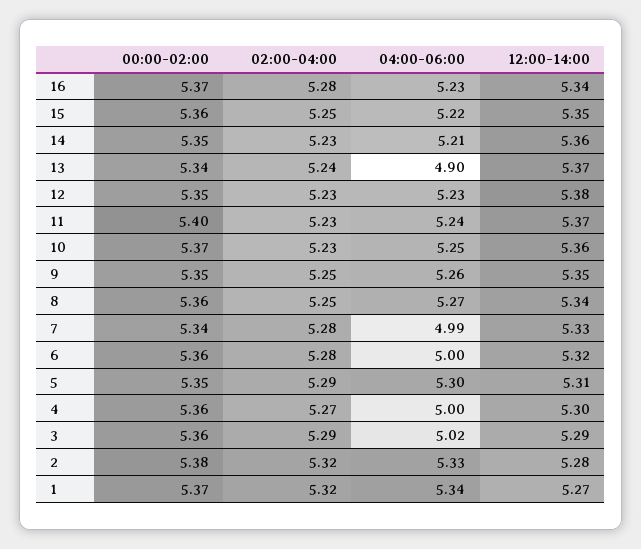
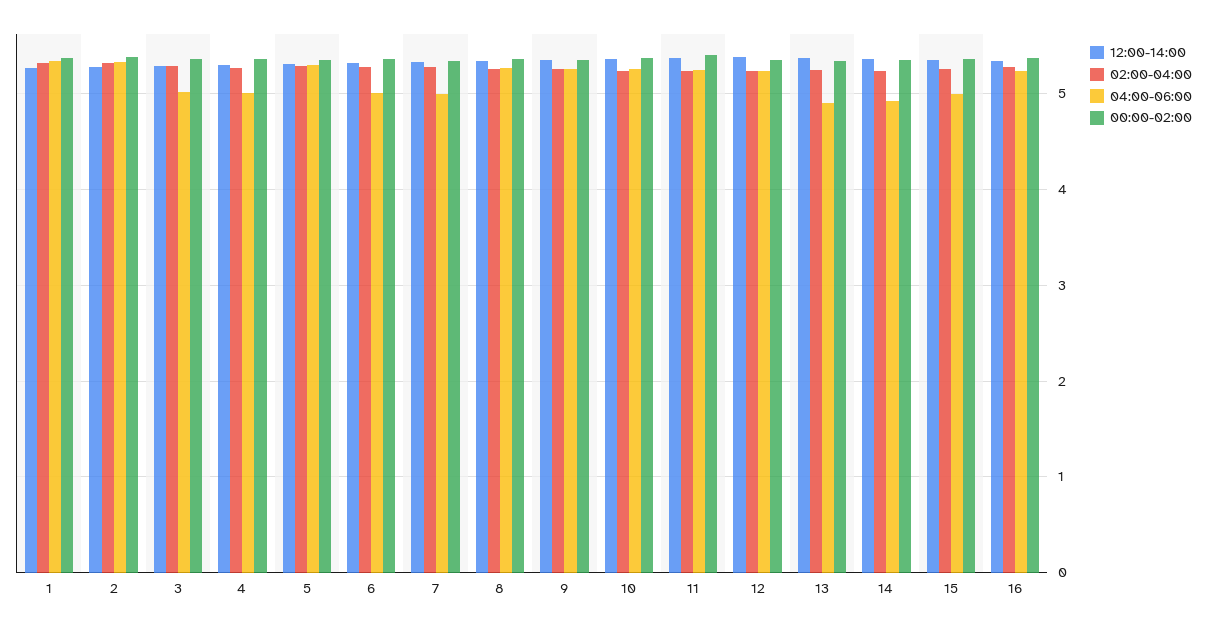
  {
    "00:00-02:00": {
      "16": 5.37,
      "15": 5.36,
      "14": 5.35,
      "13": 5.34,
      "12": 5.35,
      "11": 5.4,
      "10": 5.37,
      "9": 5.35,
      "8": 5.36,
      "7": 5.34,
      "6": 5.36,
      "5": 5.35,
      "4": 5.36,
      "3": 5.36,
      "2": 5.38,
      "1": 5.37
    },
    "02:00-04:00": {
      "16": 5.28,
      "15": 5.25,
      "14": 5.23,
      "13": 5.24,
      "12": 5.23,
      "11": 5.23,
      "10": 5.23,
      "9": 5.25,
      "8": 5.25,
      "7": 5.28,
      "6": 5.28,
      "5": 5.29,
      "4": 5.27,
      "3": 5.29,
      "2": 5.32,
      "1": 5.32
    },
    "04:00-06:00": {
      "16": 5.23,
-     "15": 5.22,
+     "15": 5,
-     "14": 5.21,
+     "14": 4.9,
      "13": 4.9,
      "12": 5.23,
      "11": 5.24,
      "10": 5.25,
      "9": 5.26,
      "8": 5.27,
      "7": 4.99,
      "6": 5,
      "5": 5.3,
      "4": 5,
      "3": 5.02,
      "2": 5.33,
      "1": 5.34
    },
    "12:00-14:00": {
      "16": 5.34,
      "15": 5.35,
      "14": 5.36,
      "13": 5.37,
      "12": 5.38,
      "11": 5.37,
      "10": 5.36,
      "9": 5.35,
      "8": 5.34,
      "7": 5.33,
      "6": 5.32,
      "5": 5.31,
      "4": 5.3,
      "3": 5.29,
      "2": 5.28,
      "1": 5.27
    }
  }

